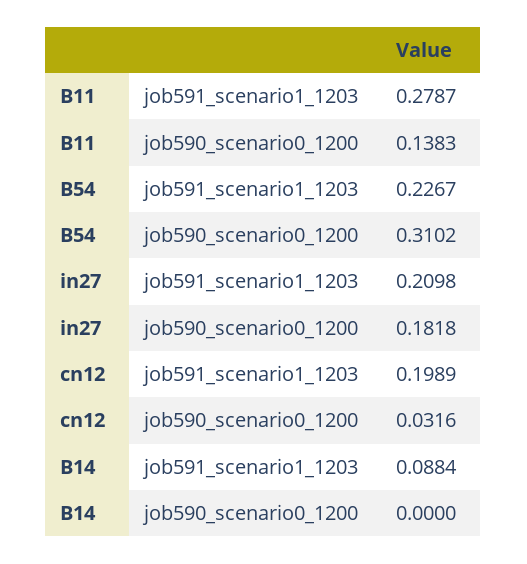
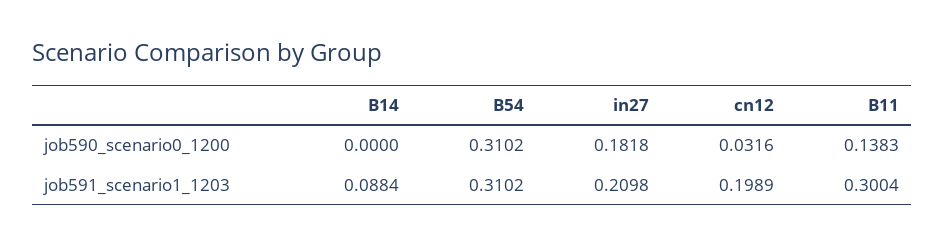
  {
    "B11": {
-     "job591_scenario1_1203": 0.2787,
+     "job591_scenario1_1203": 0.3004,
      "job590_scenario0_1200": 0.1383
    },
    "B54": {
-     "job591_scenario1_1203": 0.2267,
+     "job591_scenario1_1203": 0.3102,
      "job590_scenario0_1200": 0.3102
    },
    "in27": {
      "job591_scenario1_1203": 0.2098,
      "job590_scenario0_1200": 0.1818
    },
    "cn12": {
      "job591_scenario1_1203": 0.1989,
      "job590_scenario0_1200": 0.0316
    },
    "B14": {
      "job591_scenario1_1203": 0.0884,
      "job590_scenario0_1200": 0
    }
  }

